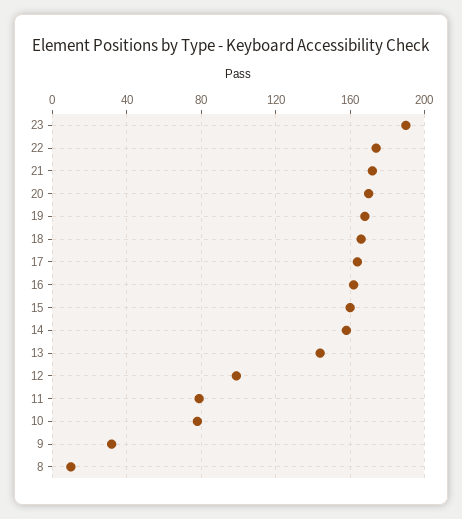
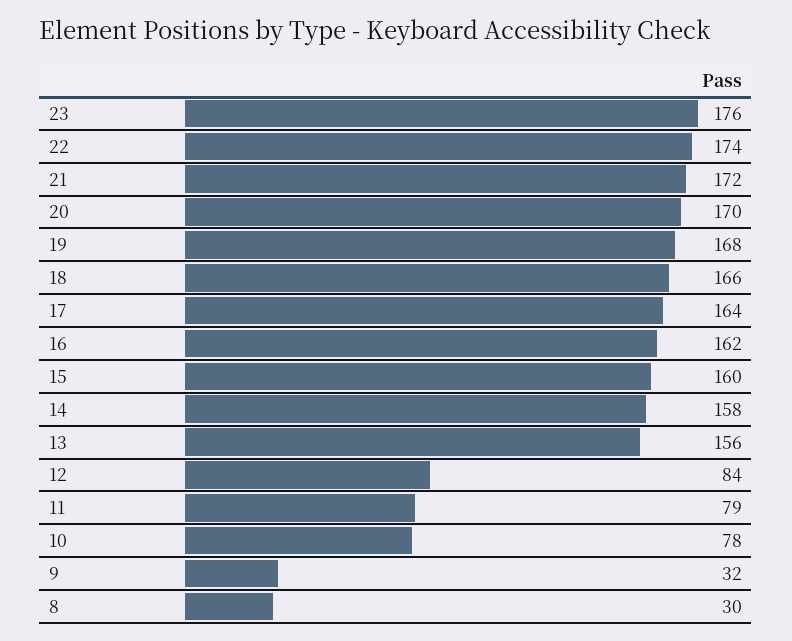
  {
-   "23": 190,
+   "23": 176,
    "22": 174,
    "21": 172,
    "20": 170,
    "19": 168,
    "18": 166,
    "17": 164,
    "16": 162,
    "15": 160,
    "14": 158,
-   "13": 145,
+   "13": 156,
-   "12": 100,
+   "12": 84,
    "11": 79,
    "10": 78,
    "9": 32,
-   "8": 10
+   "8": 30
  }

